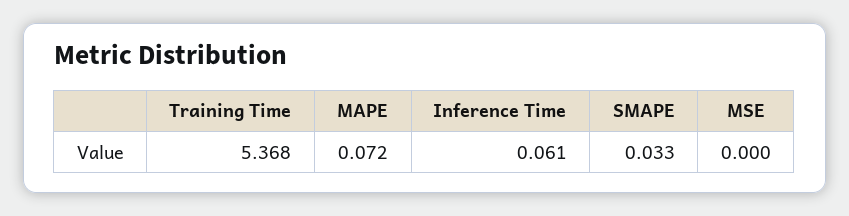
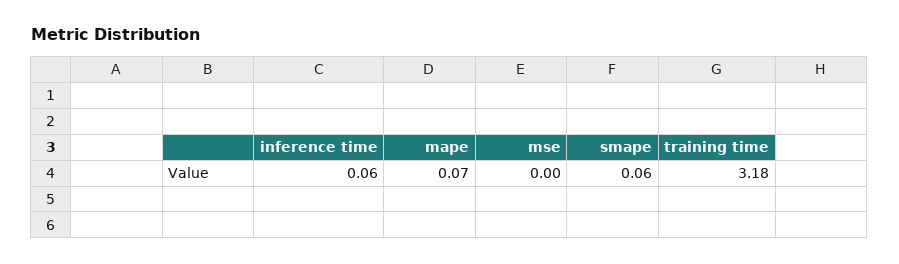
  {
-   "Training Time": 5.368,
+   "Training Time": 3.18,
    "MAPE": 0.072,
    "Inference Time": 0.061,
-   "SMAPE": 0.033,
+   "SMAPE": 0.06,
    "MSE": 0
  }

